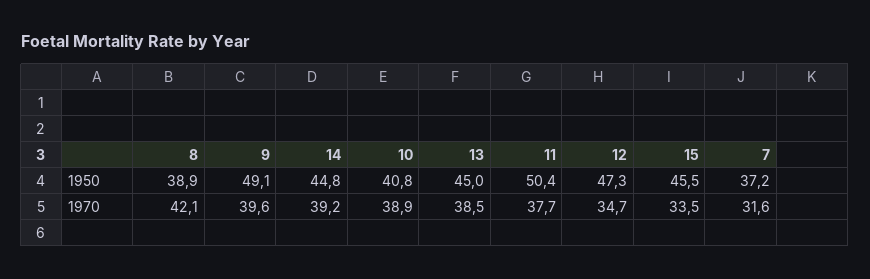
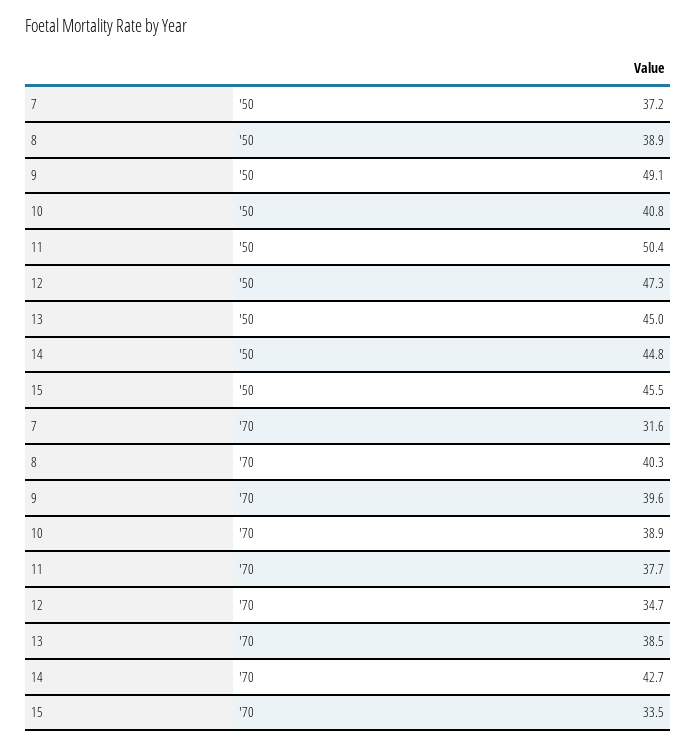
  {
    "8": {
      "1950": 38.9,
-     "1970": 42.1
+     "1970": 40.3
    },
    "9": {
      "1950": 49.1,
      "1970": 39.6
    },
    "14": {
      "1950": 44.8,
-     "1970": 39.2
+     "1970": 42.7
    },
    "10": {
      "1950": 40.8,
      "1970": 38.9
    },
    "13": {
      "1950": 45,
      "1970": 38.5
    },
    "11": {
      "1950": 50.4,
      "1970": 37.7
    },
    "12": {
      "1950": 47.3,
      "1970": 34.7
    },
    "15": {
      "1950": 45.5,
      "1970": 33.5
    },
    "7": {
      "1950": 37.2,
      "1970": 31.6
    }
  }

